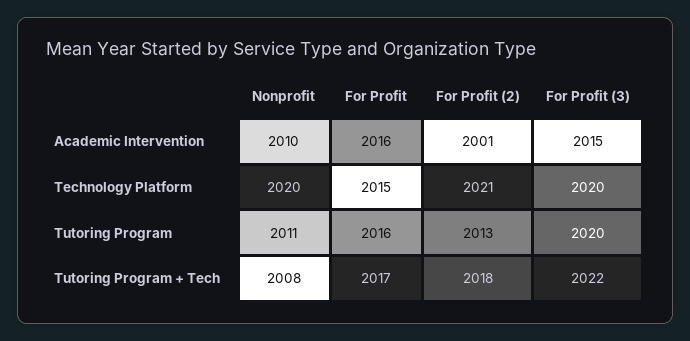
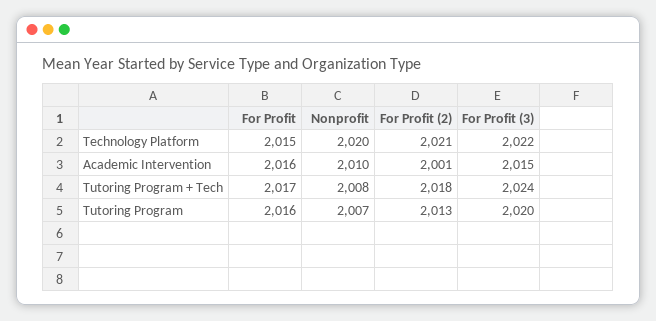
  {
    "Nonprofit": {
      "Academic Intervention": 2010,
      "Technology Platform": 2020,
-     "Tutoring Program": 2011,
+     "Tutoring Program": 2007,
      "Tutoring Program + Tech": 2008
    },
    "For Profit": {
      "Academic Intervention": 2016,
      "Technology Platform": 2015,
      "Tutoring Program": 2016,
      "Tutoring Program + Tech": 2017
    },
    "For Profit (2)": {
      "Academic Intervention": 2001,
      "Technology Platform": 2021,
      "Tutoring Program": 2013,
      "Tutoring Program + Tech": 2018
    },
    "For Profit (3)": {
      "Academic Intervention": 2015,
-     "Technology Platform": 2020,
+     "Technology Platform": 2022,
      "Tutoring Program": 2020,
-     "Tutoring Program + Tech": 2022
+     "Tutoring Program + Tech": 2024
    }
  }

